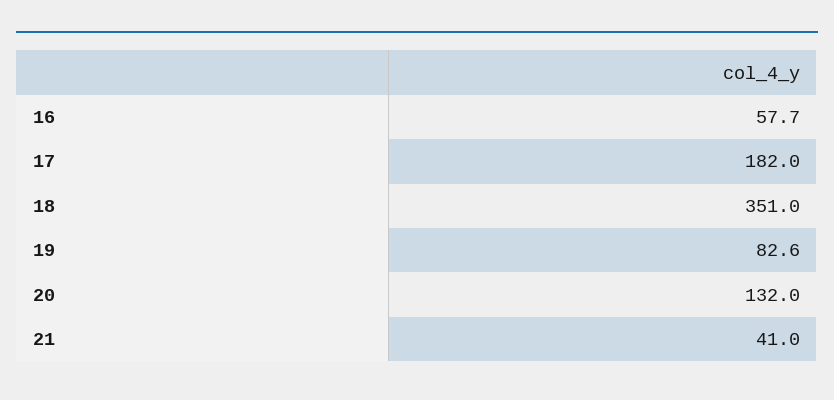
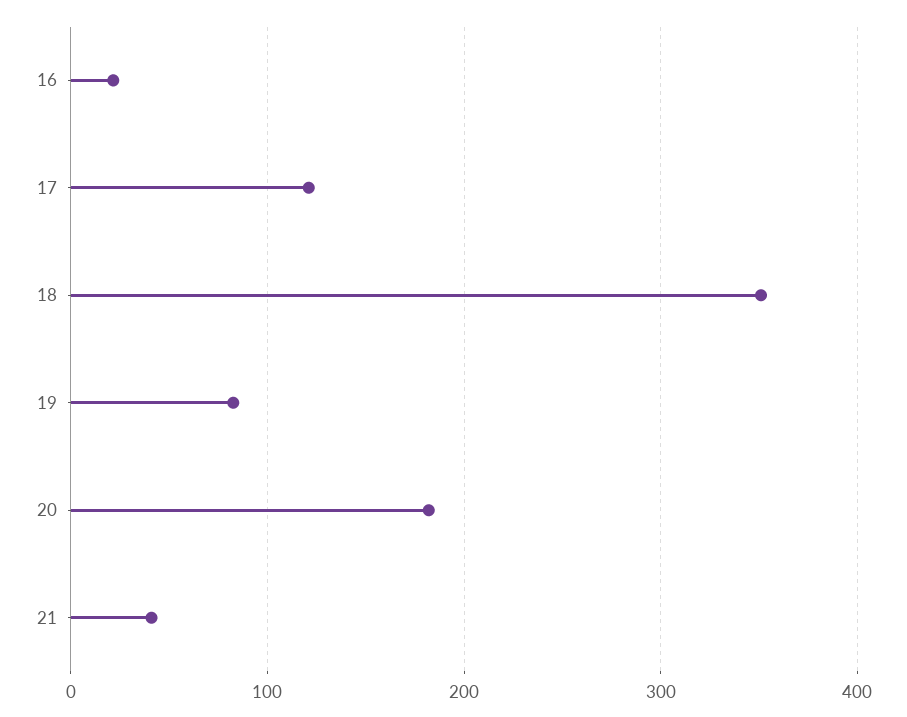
  {
-   "16": 57.7,
+   "16": 20,
-   "17": 182,
+   "17": 120,
    "18": 351,
    "19": 82.6,
-   "20": 132,
+   "20": 180,
    "21": 41
  }

